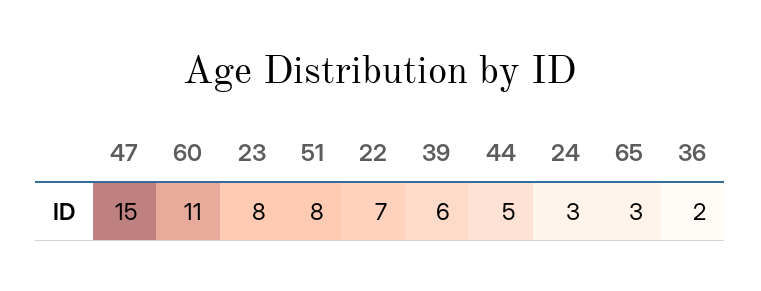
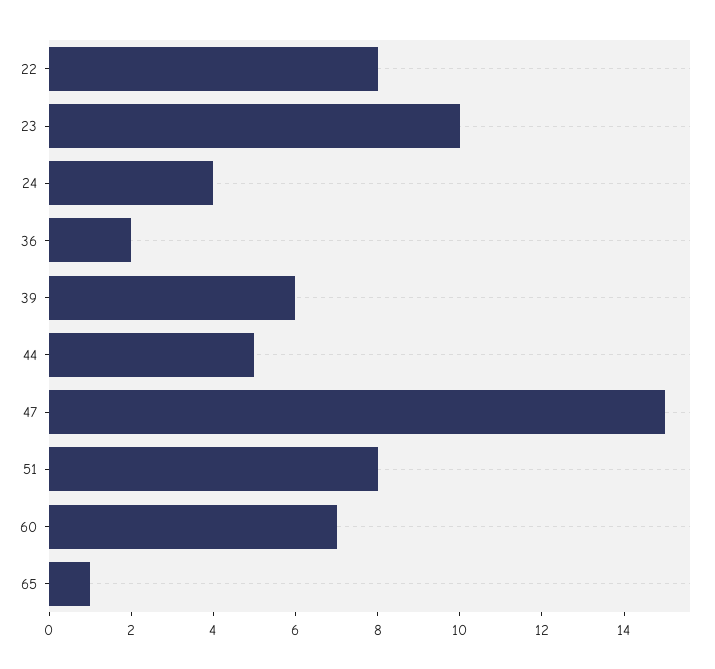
  {
    "47": 15,
-   "60": 11,
+   "60": 7,
-   "23": 8,
+   "23": 10,
    "51": 8,
-   "22": 7,
+   "22": 8,
    "39": 6,
    "44": 5,
-   "24": 3,
+   "24": 4,
-   "65": 3,
+   "65": 1,
    "36": 2
  }

